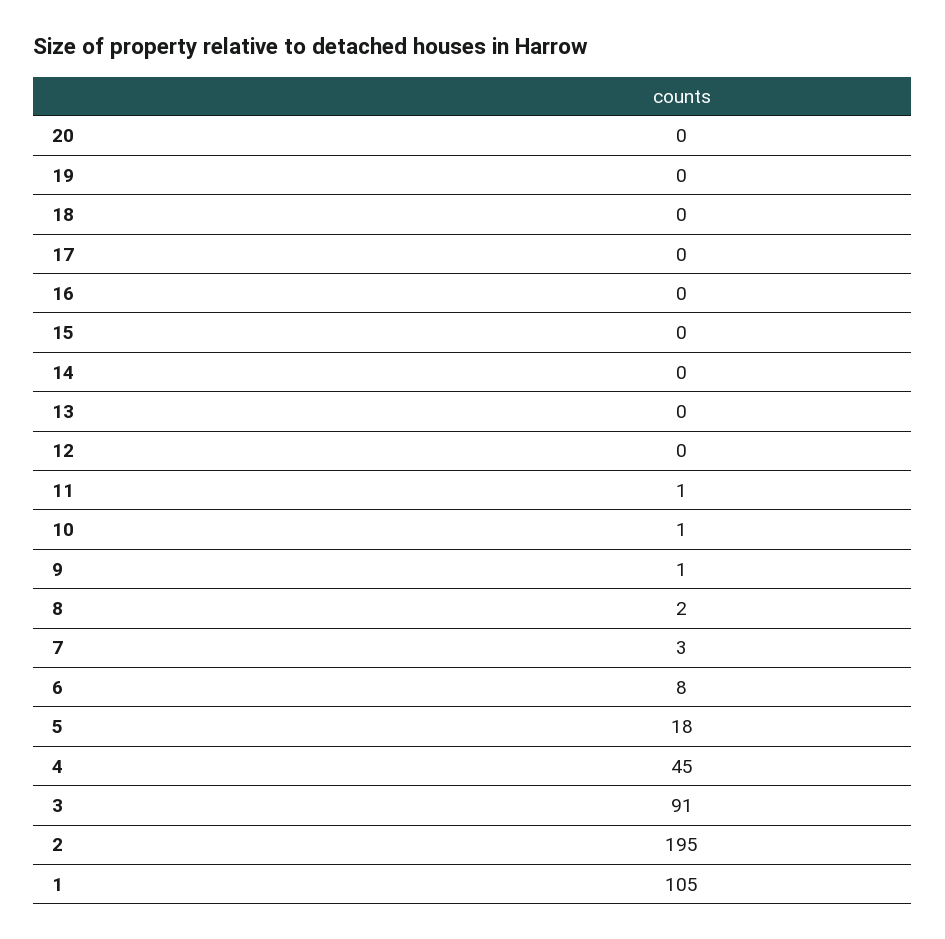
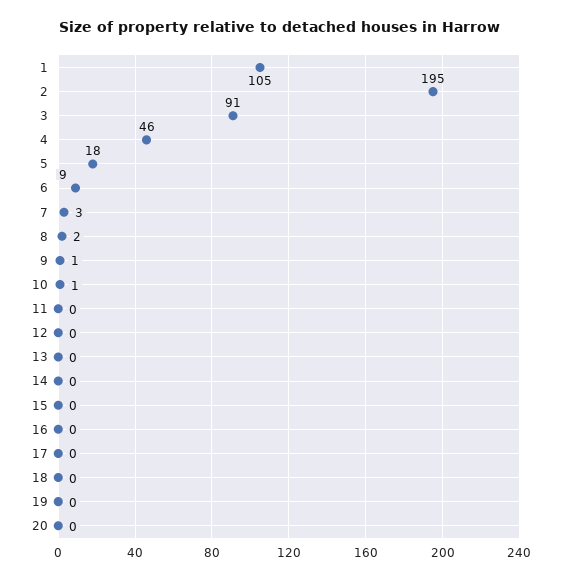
  {
    "20": 0,
    "19": 0,
    "18": 0,
    "17": 0,
    "16": 0,
    "15": 0,
    "14": 0,
    "13": 0,
    "12": 0,
-   "11": 1,
+   "11": 0,
    "10": 1,
    "9": 1,
    "8": 2,
    "7": 3,
-   "6": 8,
+   "6": 9,
    "5": 18,
-   "4": 45,
+   "4": 46,
    "3": 91,
    "2": 195,
    "1": 105
  }

